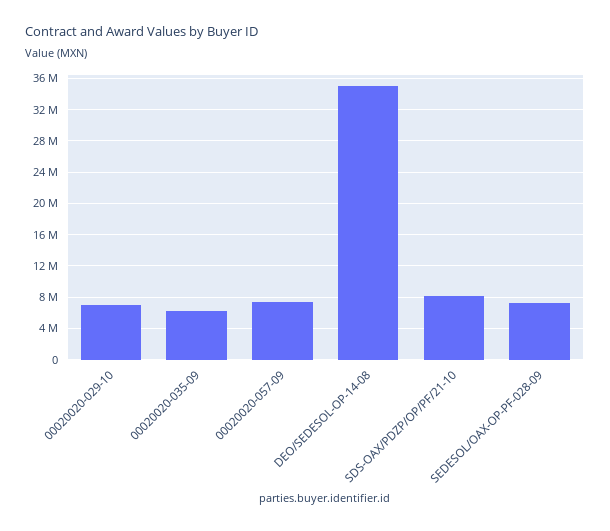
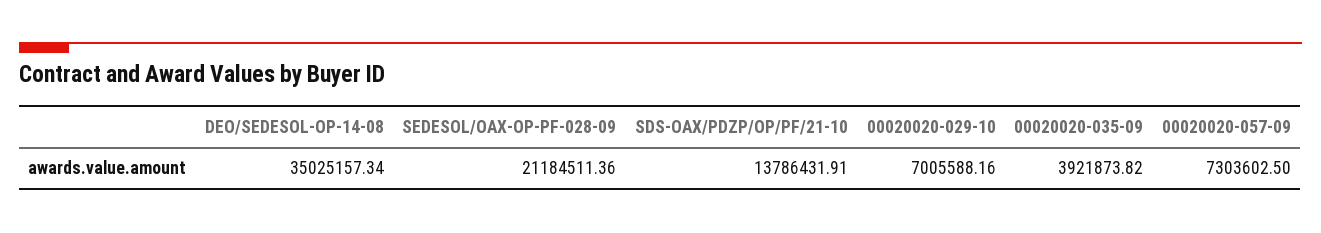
  {
    "00020020-029-10": 7005588.16,
-   "00020020-035-09": 6000000,
+   "00020020-035-09": 3921873.82,
    "00020020-057-09": 7303602.5,
    "DEO/SEDESOL-OP-14-08": 35025157.34,
-   "SDS-OAX/PDZP/OP/PF/21-10": 8000000,
+   "SDS-OAX/PDZP/OP/PF/21-10": 13786431.91,
-   "SEDESOL/OAX-OP-PF-028-09": 7000000
+   "SEDESOL/OAX-OP-PF-028-09": 21184511.36
  }

